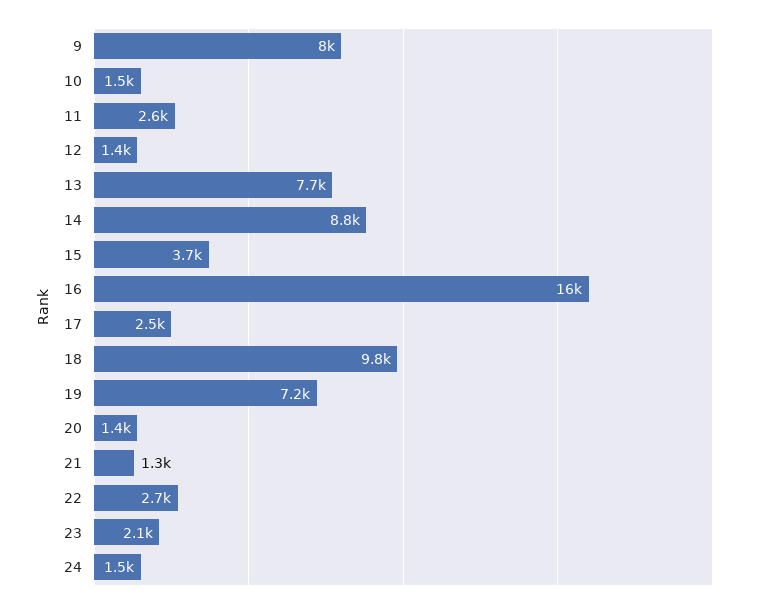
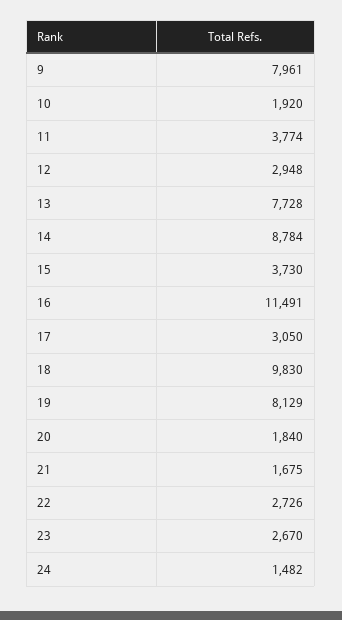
  {
    "9": 7961,
-   "10": 1500,
+   "10": 1920,
-   "11": 2600,
+   "11": 3774,
-   "12": 1400,
+   "12": 2948,
    "13": 7728,
    "14": 8784,
    "15": 3730,
-   "16": 16000,
+   "16": 11491,
-   "17": 2500,
+   "17": 3050,
    "18": 9830,
-   "19": 7200,
+   "19": 8129,
-   "20": 1400,
+   "20": 1840,
-   "21": 1300,
+   "21": 1675,
    "22": 2726,
-   "23": 2100,
+   "23": 2670,
    "24": 1482
  }

